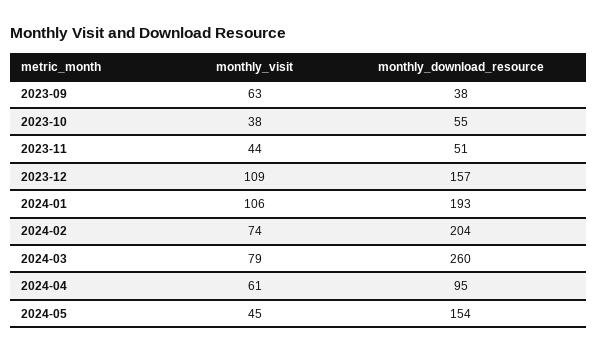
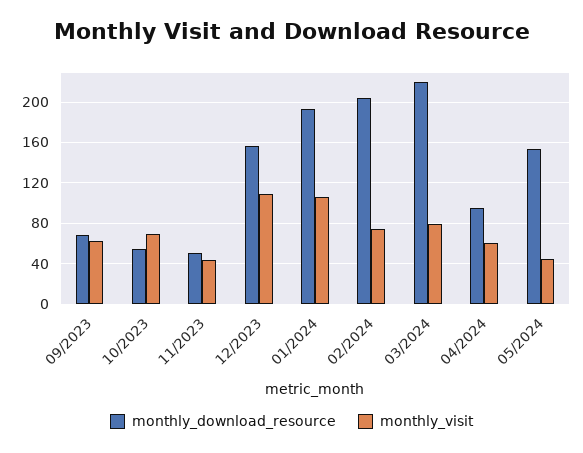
  {
    "monthly_visit": {
      "2023-09": 63,
-     "2023-10": 38,
+     "2023-10": 70,
      "2023-11": 44,
      "2023-12": 109,
      "2024-01": 106,
      "2024-02": 74,
      "2024-03": 79,
      "2024-04": 61,
      "2024-05": 45
    },
    "monthly_download_resource": {
-     "2023-09": 38,
+     "2023-09": 70,
      "2023-10": 55,
      "2023-11": 51,
      "2023-12": 157,
      "2024-01": 193,
      "2024-02": 204,
-     "2024-03": 260,
+     "2024-03": 220,
      "2024-04": 95,
      "2024-05": 154
    }
  }

